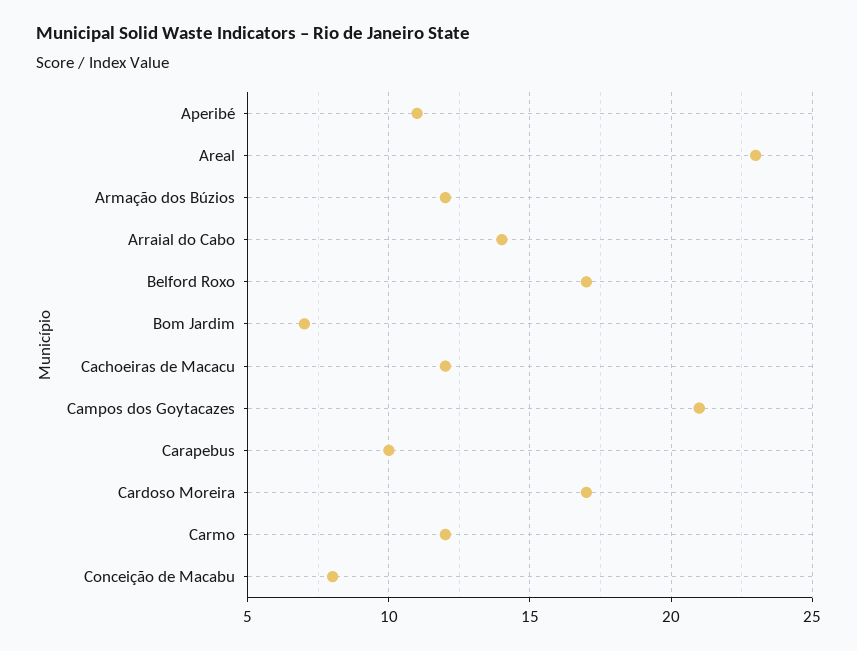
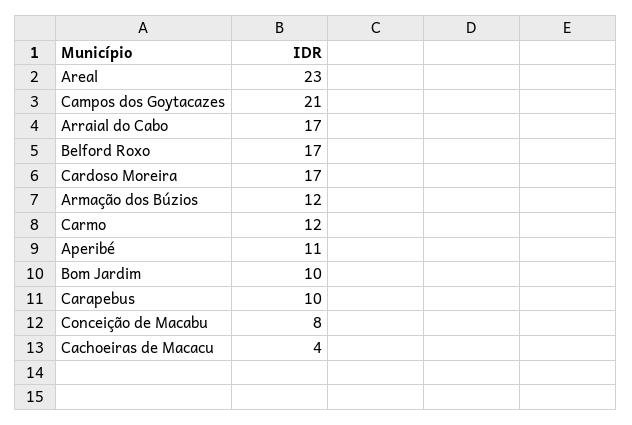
  {
    "Aperibé": 11,
    "Areal": 23,
    "Armação dos Búzios": 12,
-   "Arraial do Cabo": 14,
+   "Arraial do Cabo": 17,
    "Belford Roxo": 17,
-   "Bom Jardim": 7,
+   "Bom Jardim": 10,
-   "Cachoeiras de Macacu": 12,
+   "Cachoeiras de Macacu": 4,
    "Campos dos Goytacazes": 21,
    "Carapebus": 10,
    "Cardoso Moreira": 17,
    "Carmo": 12,
    "Conceição de Macabu": 8
  }

